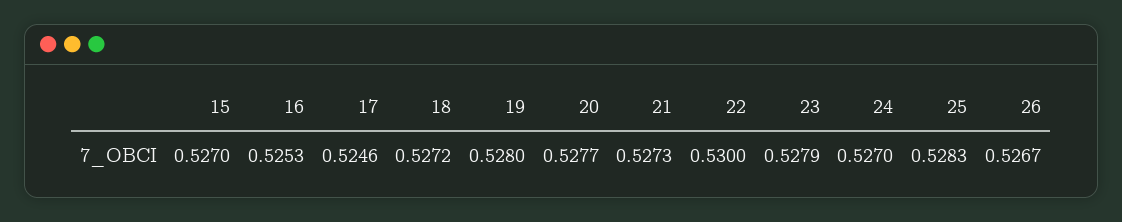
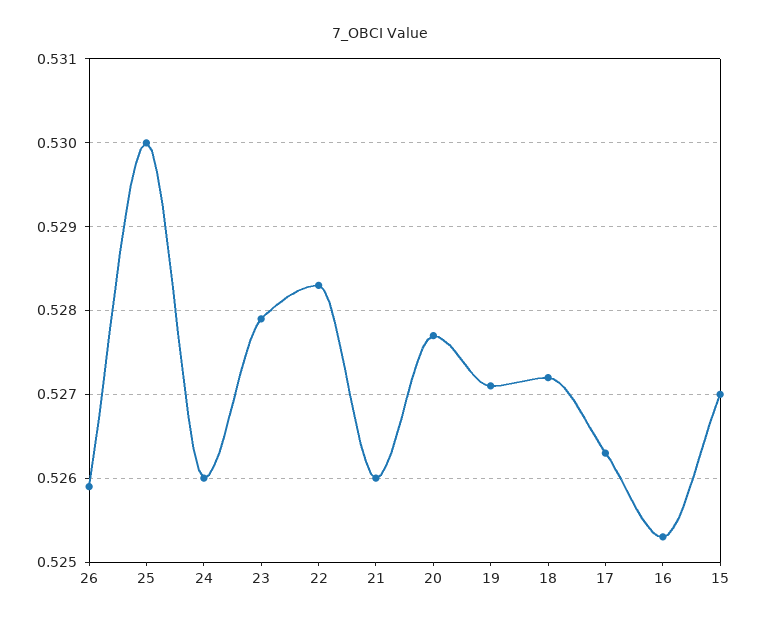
  {
    "15": 0.527,
    "16": 0.5253,
-   "17": 0.5246,
+   "17": 0.5263,
    "18": 0.5272,
-   "19": 0.528,
+   "19": 0.5271,
    "20": 0.5277,
-   "21": 0.5273,
+   "21": 0.526,
-   "22": 0.53,
+   "22": 0.5283,
    "23": 0.5279,
-   "24": 0.527,
+   "24": 0.526,
-   "25": 0.5283,
+   "25": 0.53,
-   "26": 0.5267
+   "26": 0.5259
  }

